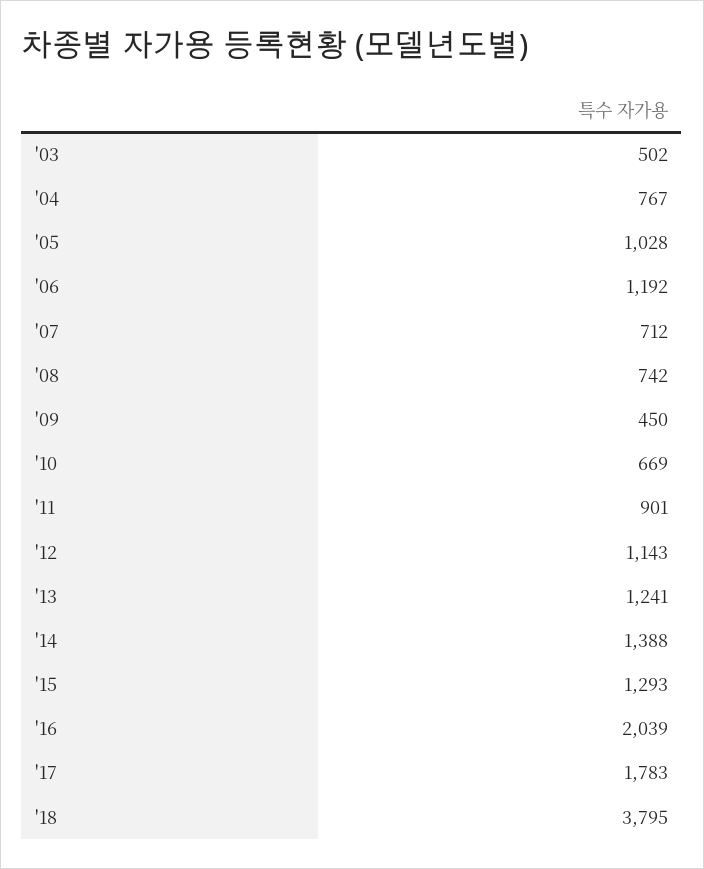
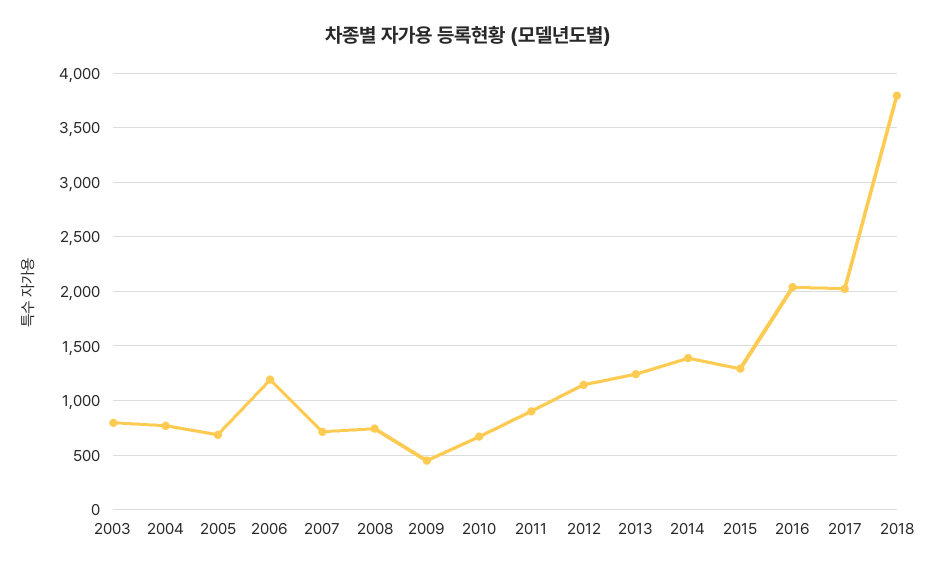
  {
-   "'03": 502,
+   "'03": 800,
    "'04": 767,
-   "'05": 1028,
+   "'05": 700,
    "'06": 1192,
    "'07": 712,
    "'08": 742,
    "'09": 450,
    "'10": 669,
    "'11": 901,
    "'12": 1143,
    "'13": 1241,
    "'14": 1388,
    "'15": 1293,
    "'16": 2039,
-   "'17": 1783,
+   "'17": 2000,
    "'18": 3795
  }

